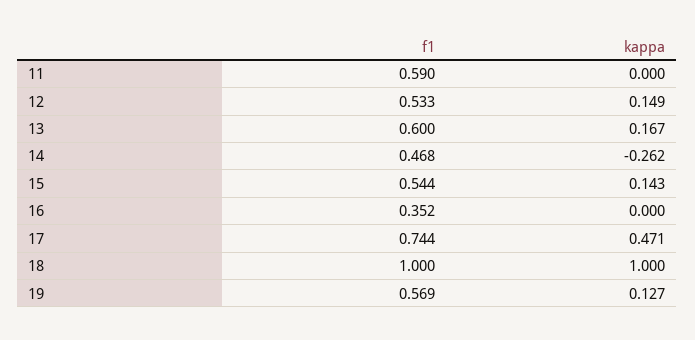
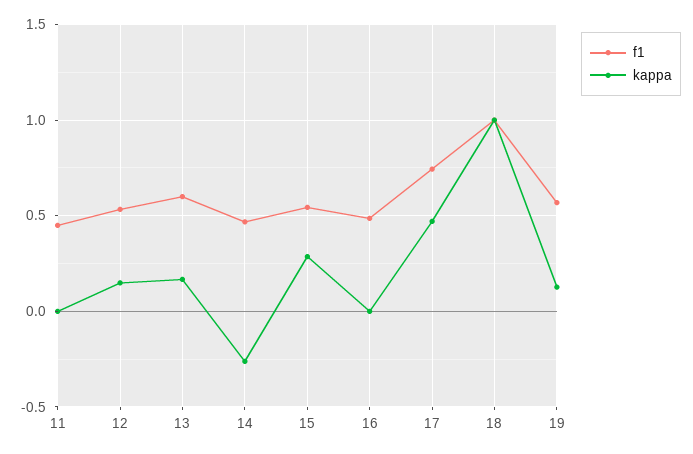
  {
    "f1": {
-     "11": 0.59,
+     "11": 0.45,
      "12": 0.533,
      "13": 0.6,
      "14": 0.468,
      "15": 0.544,
-     "16": 0.352,
+     "16": 0.5,
      "17": 0.744,
      "18": 1,
      "19": 0.569
    },
    "kappa": {
      "11": 0,
      "12": 0.149,
      "13": 0.167,
      "14": -0.262,
-     "15": 0.143,
+     "15": 0.3,
      "16": 0,
      "17": 0.471,
      "18": 1,
      "19": 0.127
    }
  }

